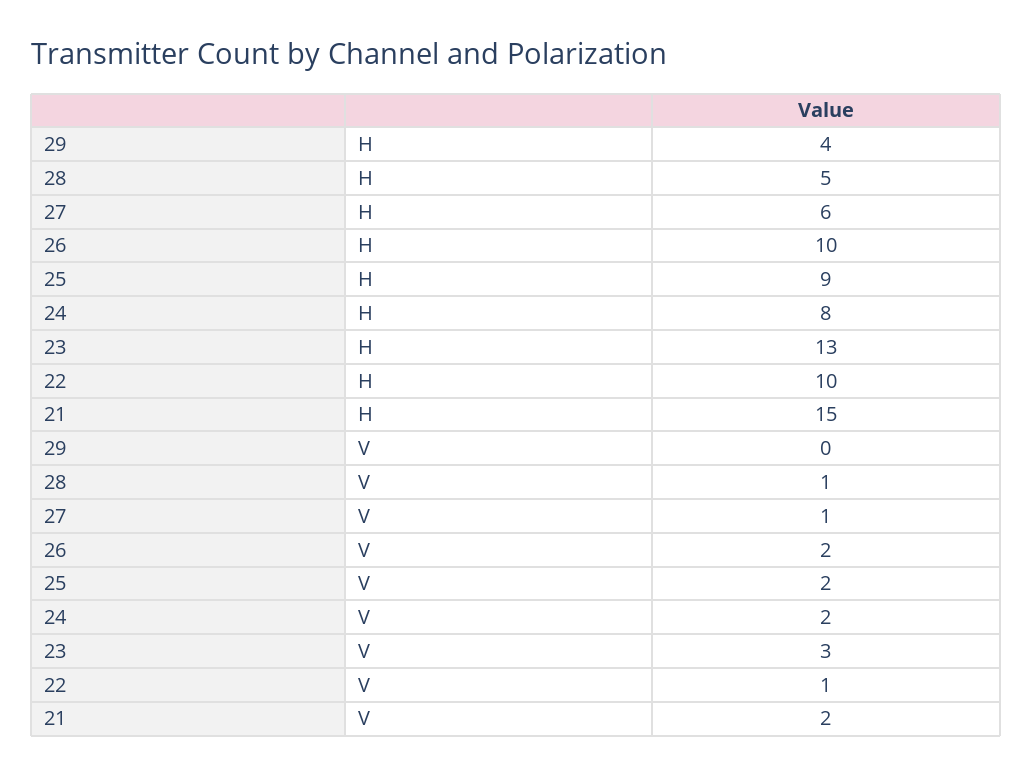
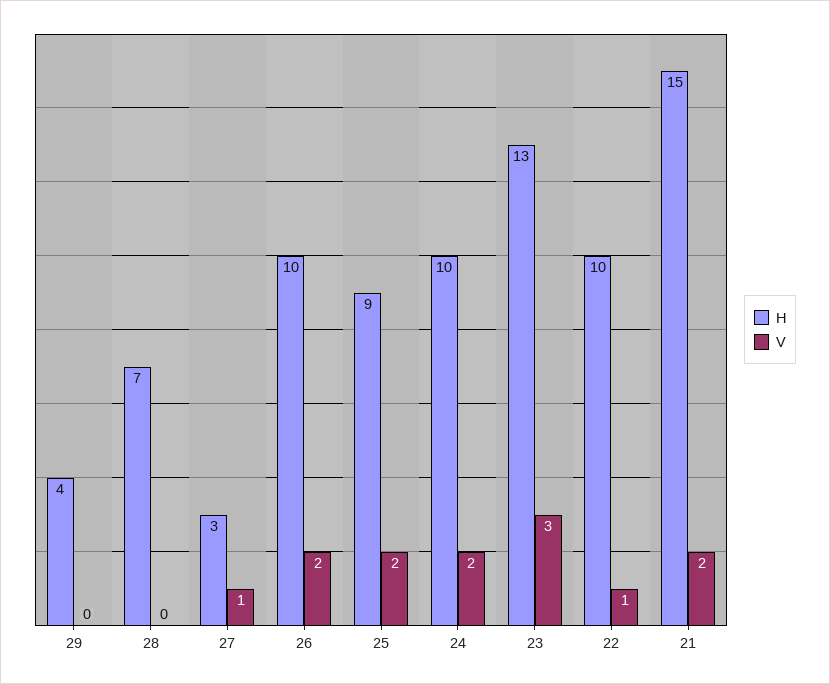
  {
    "H": {
      "29": 4,
-     "28": 5,
+     "28": 7,
-     "27": 6,
+     "27": 3,
      "26": 10,
      "25": 9,
-     "24": 8,
+     "24": 10,
      "23": 13,
      "22": 10,
      "21": 15
    },
    "V": {
      "29": 0,
-     "28": 1,
+     "28": 0,
      "27": 1,
      "26": 2,
      "25": 2,
      "24": 2,
      "23": 3,
      "22": 1,
      "21": 2
    }
  }

